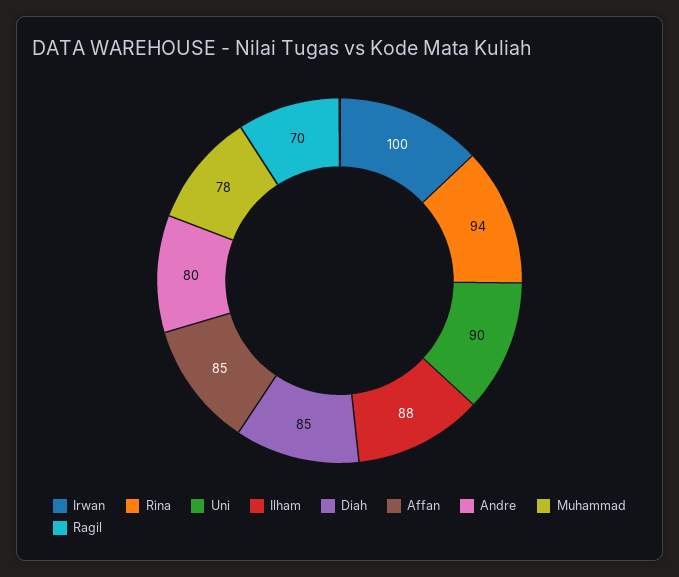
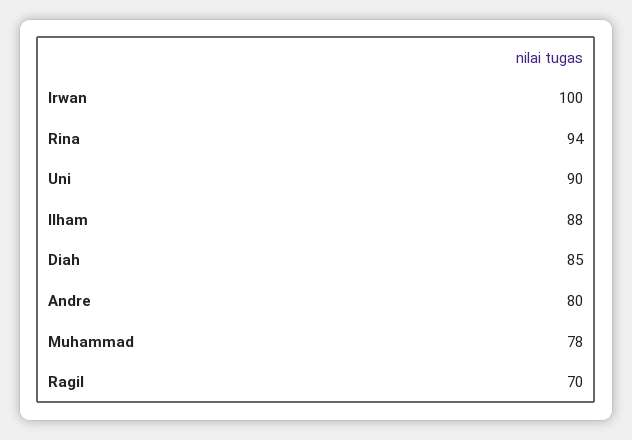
  {
    "Irwan": 100,
    "Rina": 94,
    "Uni": 90,
    "Ilham": 88,
    "Diah": 85,
-   "Affan": 85,
    "Andre": 80,
    "Muhammad": 78,
    "Ragil": 70
  }

